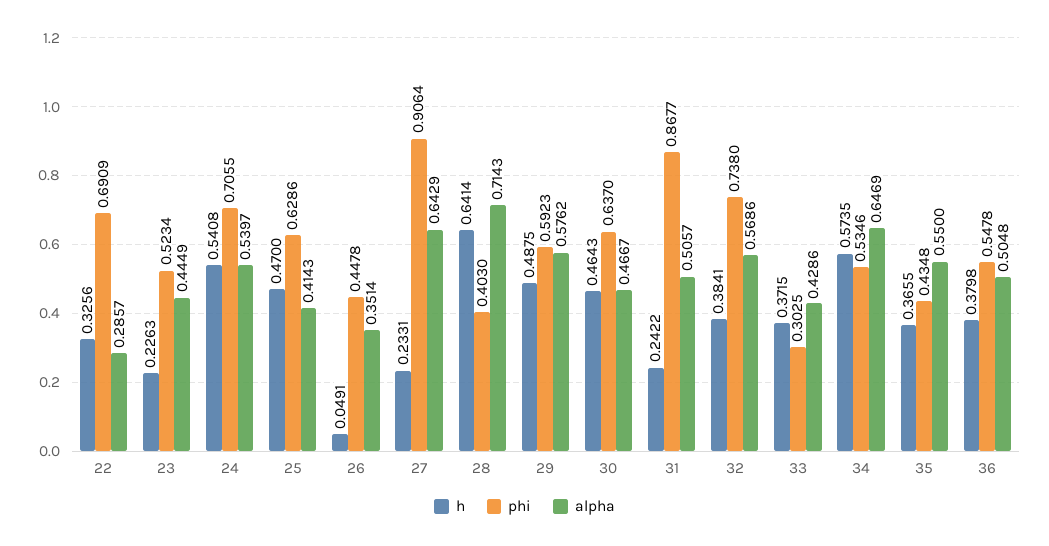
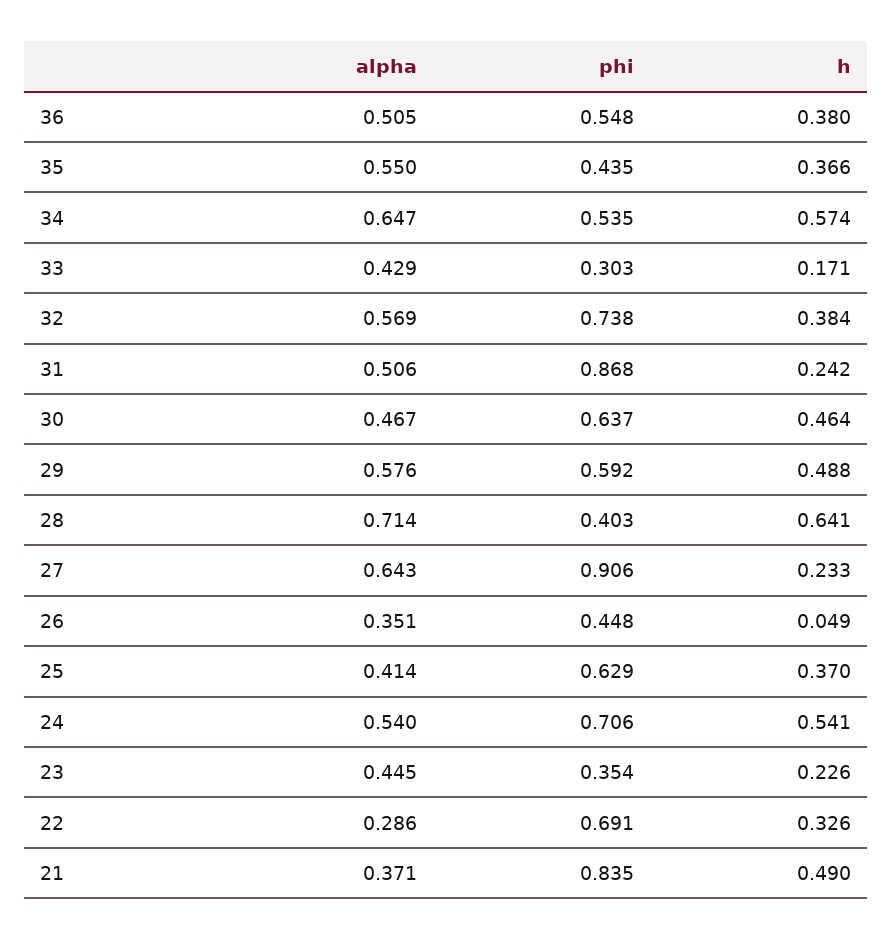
  {
    "h": {
      "22": 0.3256,
      "23": 0.2263,
      "24": 0.5408,
-     "25": 0.47,
+     "25": 0.37,
      "26": 0.0491,
      "27": 0.2331,
      "28": 0.6414,
      "29": 0.4875,
      "30": 0.4643,
      "31": 0.2422,
      "32": 0.3841,
-     "33": 0.3715,
+     "33": 0.171,
      "34": 0.5735,
      "35": 0.3655,
-     "36": 0.3798
+     "36": 0.3798,
+     "21": 0.49
    },
    "phi": {
      "22": 0.6909,
-     "23": 0.5234,
+     "23": 0.354,
      "24": 0.7055,
      "25": 0.6286,
      "26": 0.4478,
      "27": 0.9064,
      "28": 0.403,
      "29": 0.5923,
      "30": 0.637,
      "31": 0.8677,
      "32": 0.738,
      "33": 0.3025,
      "34": 0.5346,
      "35": 0.4348,
-     "36": 0.5478
+     "36": 0.5478,
+     "21": 0.835
    },
    "alpha": {
      "22": 0.2857,
      "23": 0.4449,
      "24": 0.5397,
      "25": 0.4143,
      "26": 0.3514,
      "27": 0.6429,
      "28": 0.7143,
      "29": 0.5762,
      "30": 0.4667,
      "31": 0.5057,
      "32": 0.5686,
      "33": 0.4286,
      "34": 0.6469,
      "35": 0.55,
-     "36": 0.5048
+     "36": 0.5048,
+     "21": 0.371
    }
  }

